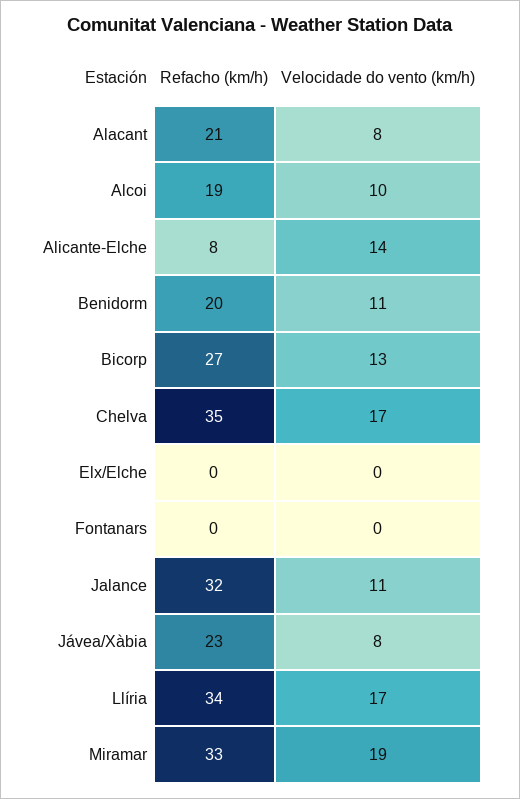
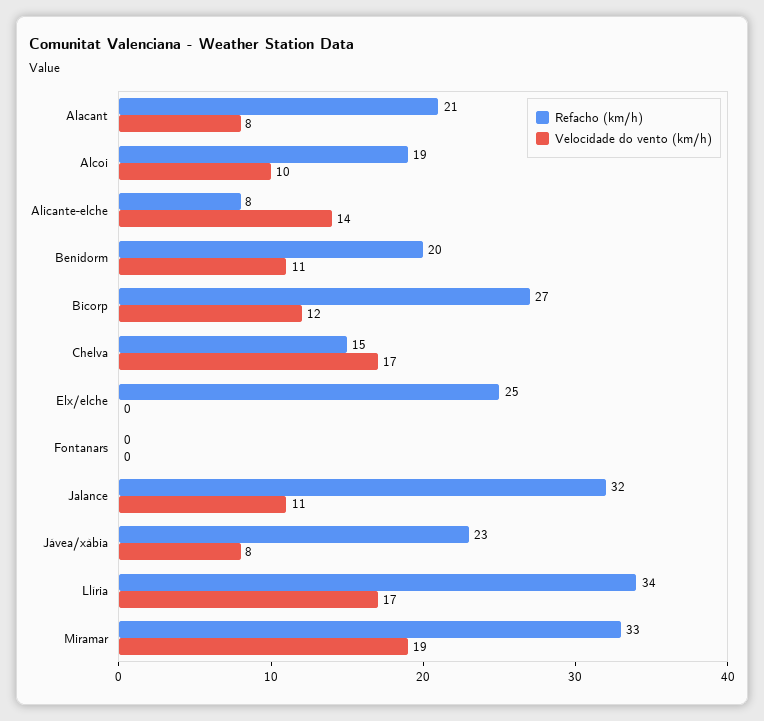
  {
    "Refacho (km/h)": {
      "Alacant": 21,
      "Alcoi": 19,
      "Alicante-Elche": 8,
      "Benidorm": 20,
      "Bicorp": 27,
-     "Chelva": 35,
+     "Chelva": 15,
-     "Elx/Elche": 0,
+     "Elx/Elche": 25,
      "Fontanars": 0,
      "Jalance": 32,
      "Jávea/Xàbia": 23,
      "Llíria": 34,
      "Miramar": 33
    },
    "Velocidade do vento (km/h)": {
      "Alacant": 8,
      "Alcoi": 10,
      "Alicante-Elche": 14,
      "Benidorm": 11,
-     "Bicorp": 13,
+     "Bicorp": 12,
      "Chelva": 17,
      "Elx/Elche": 0,
      "Fontanars": 0,
      "Jalance": 11,
      "Jávea/Xàbia": 8,
      "Llíria": 17,
      "Miramar": 19
    }
  }

